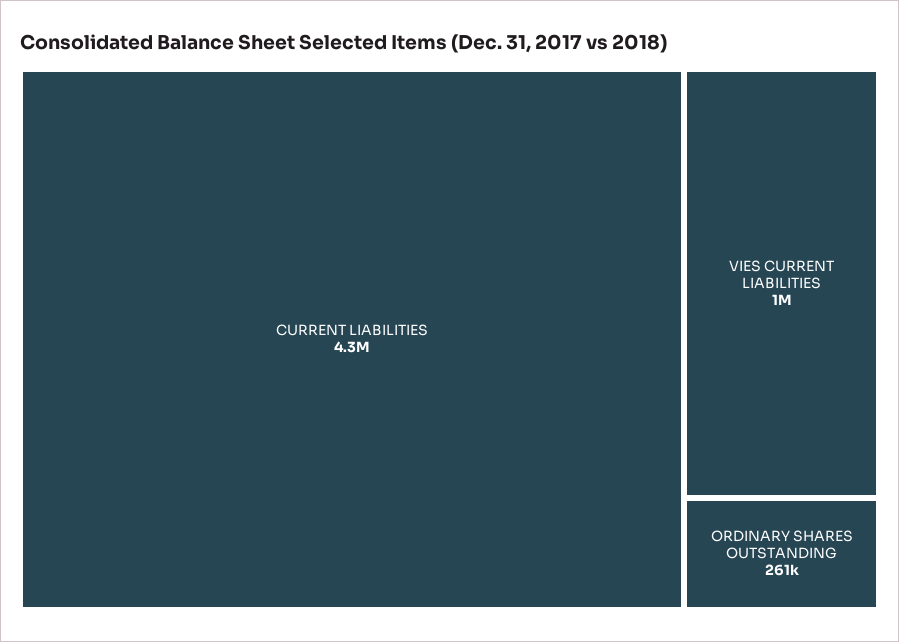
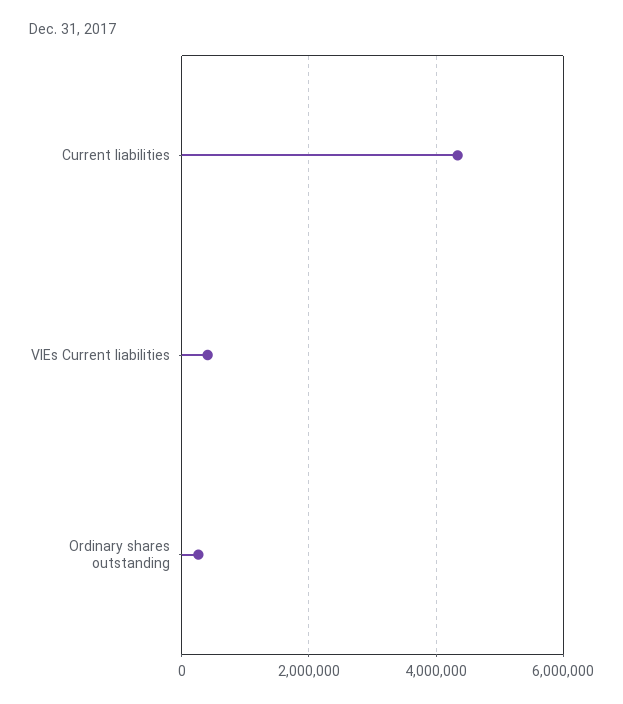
  {
    "CURRENT LIABILITIES": 4300000,
-   "VIES CURRENT LIABILITIES": 1000000,
+   "VIES CURRENT LIABILITIES": 400000,
    "ORDINARY SHARES OUTSTANDING": 261000
  }

